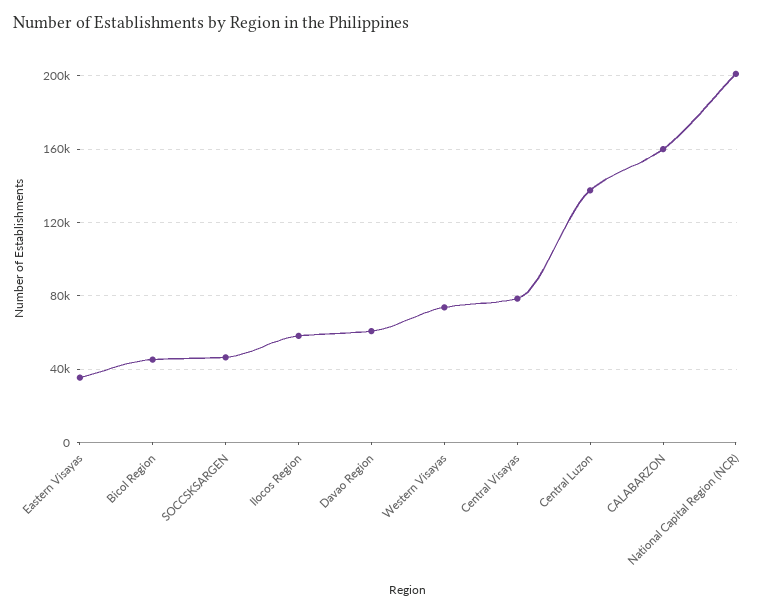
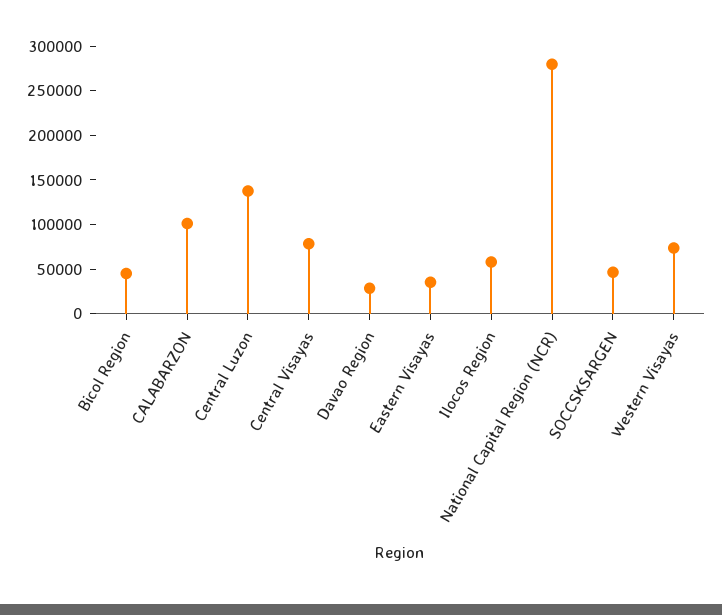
  {
    "Eastern Visayas": 35000,
    "Bicol Region": 45000,
    "SOCCSKSARGEN": 45000,
    "Ilocos Region": 60000,
-   "Davao Region": 60000,
+   "Davao Region": 30000,
    "Western Visayas": 75000,
    "Central Visayas": 80000,
    "Central Luzon": 140000,
-   "CALABARZON": 160000,
+   "CALABARZON": 100000,
-   "National Capital Region (NCR)": 200000
+   "National Capital Region (NCR)": 280000
  }

